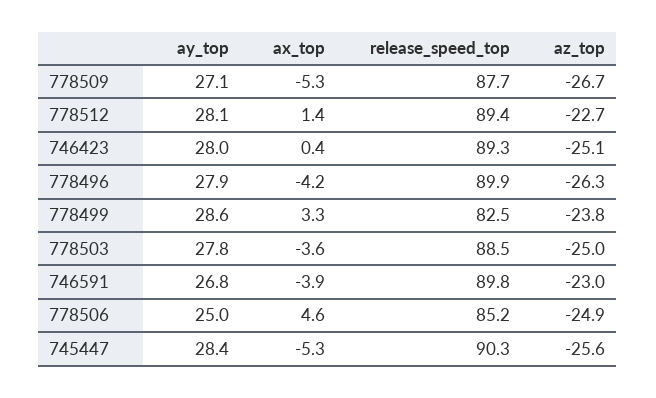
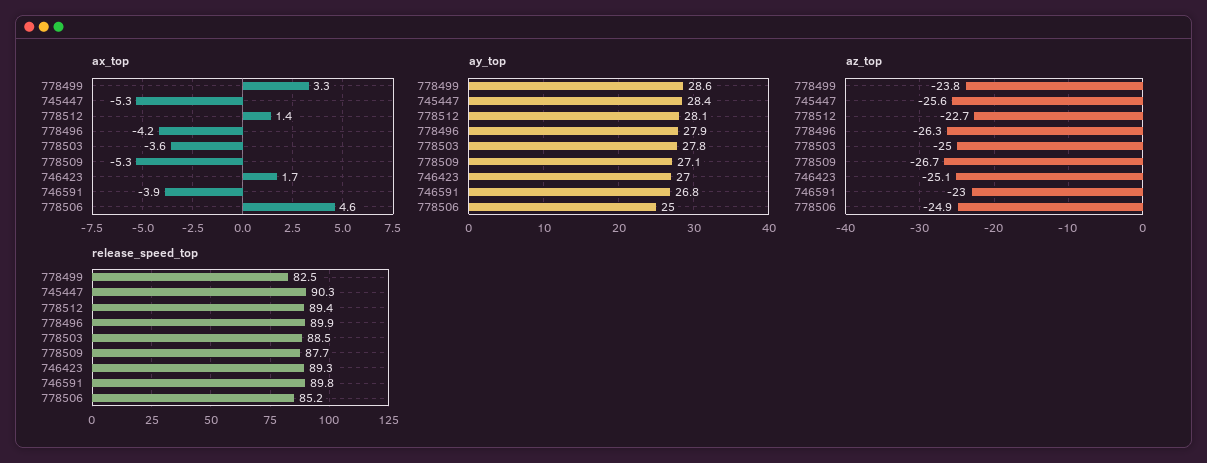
  {
    "ay_top": {
      "778509": 27.1,
      "778512": 28.1,
-     "746423": 28,
+     "746423": 27,
      "778496": 27.9,
      "778499": 28.6,
      "778503": 27.8,
      "746591": 26.8,
      "778506": 25,
      "745447": 28.4
    },
    "ax_top": {
      "778509": -5.3,
      "778512": 1.4,
-     "746423": 0.4,
+     "746423": 1.7,
      "778496": -4.2,
      "778499": 3.3,
      "778503": -3.6,
      "746591": -3.9,
      "778506": 4.6,
      "745447": -5.3
    },
    "release_speed_top": {
      "778509": 87.7,
      "778512": 89.4,
      "746423": 89.3,
      "778496": 89.9,
      "778499": 82.5,
      "778503": 88.5,
      "746591": 89.8,
      "778506": 85.2,
      "745447": 90.3
    },
    "az_top": {
      "778509": -26.7,
      "778512": -22.7,
      "746423": -25.1,
      "778496": -26.3,
      "778499": -23.8,
      "778503": -25,
      "746591": -23,
      "778506": -24.9,
      "745447": -25.6
    }
  }

